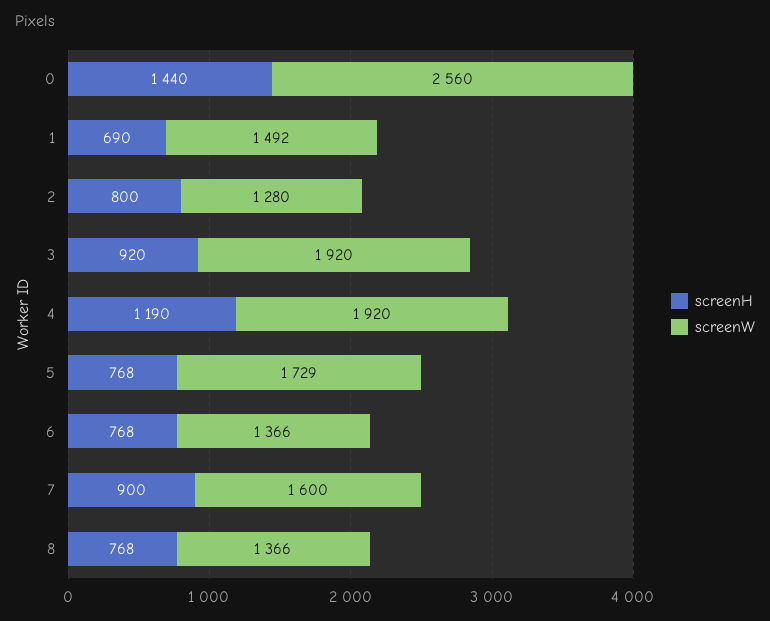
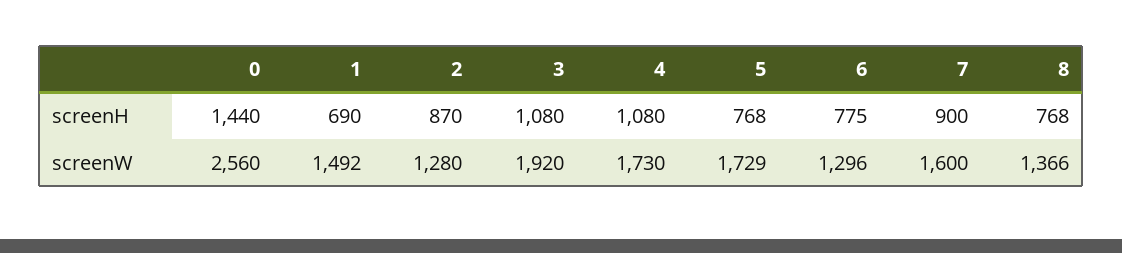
  {
    "screenH": {
      "0": 1440,
      "1": 690,
-     "2": 800,
+     "2": 870,
-     "3": 920,
+     "3": 1080,
-     "4": 1190,
+     "4": 1080,
      "5": 768,
-     "6": 768,
+     "6": 775,
      "7": 900,
      "8": 768
    },
    "screenW": {
      "0": 2560,
      "1": 1492,
      "2": 1280,
      "3": 1920,
-     "4": 1920,
+     "4": 1730,
      "5": 1729,
-     "6": 1366,
+     "6": 1296,
      "7": 1600,
      "8": 1366
    }
  }

